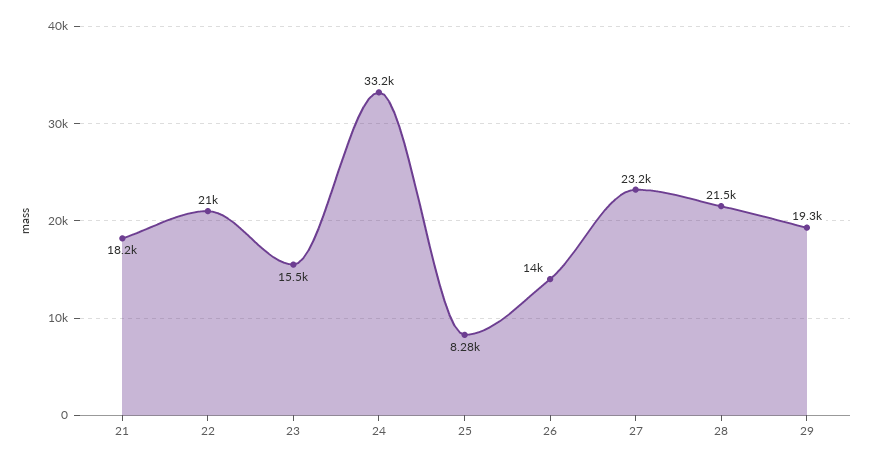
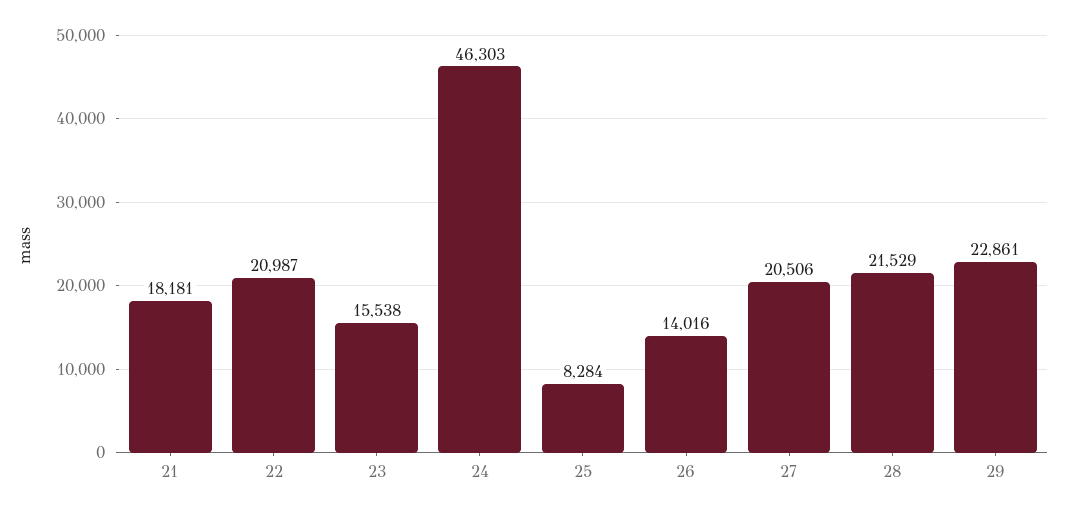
  {
    "21": 18181,
    "22": 20987,
    "23": 15538,
-   "24": 33200,
+   "24": 46303,
    "25": 8284,
    "26": 14016,
-   "27": 23200,
+   "27": 20506,
    "28": 21529,
-   "29": 19300
+   "29": 22861
  }

